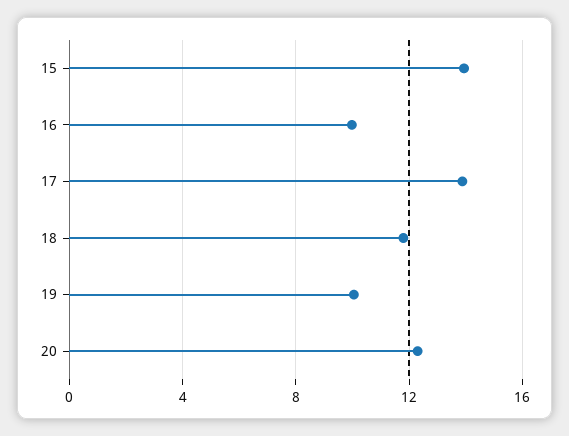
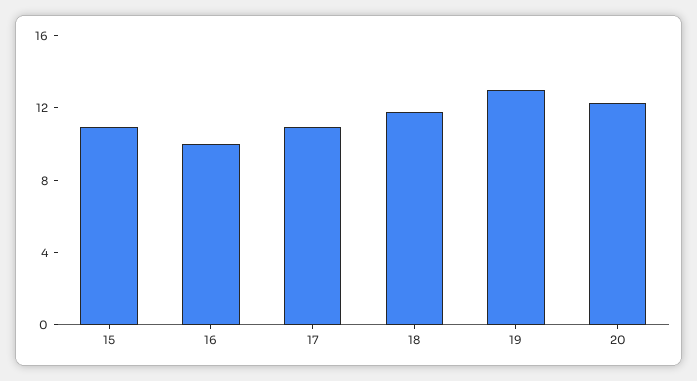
  {
-   "15": 14,
+   "15": 11,
    "16": 10,
-   "17": 14,
+   "17": 11,
    "18": 12,
-   "19": 10,
+   "19": 13,
    "20": 12.5
  }

